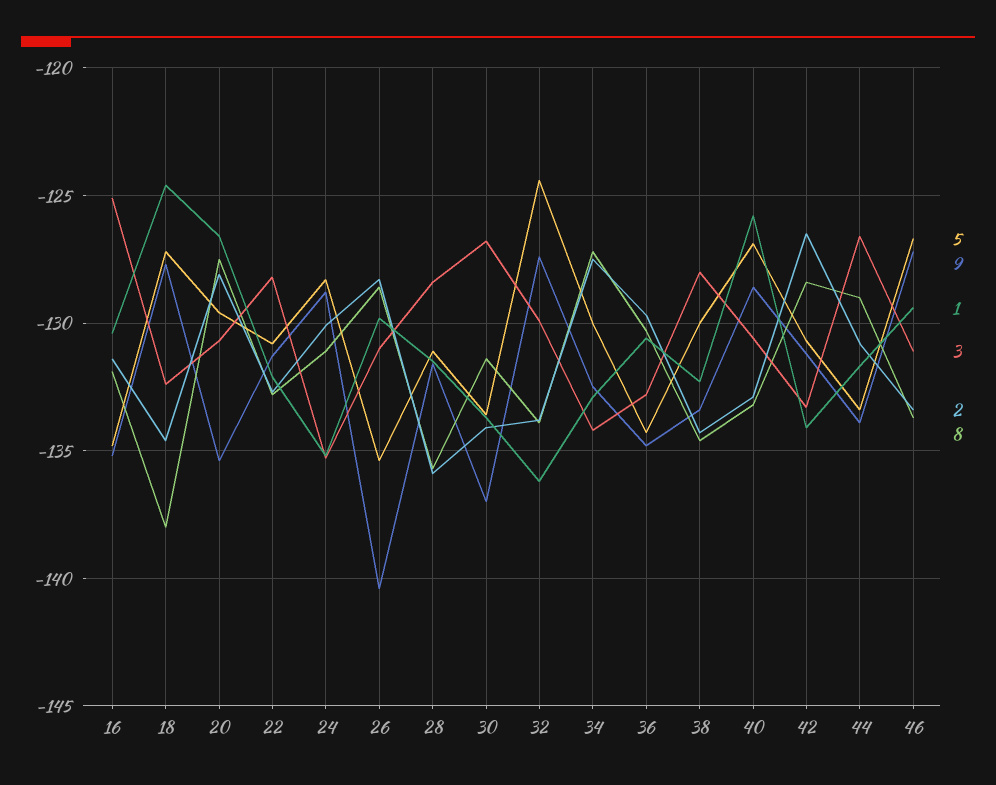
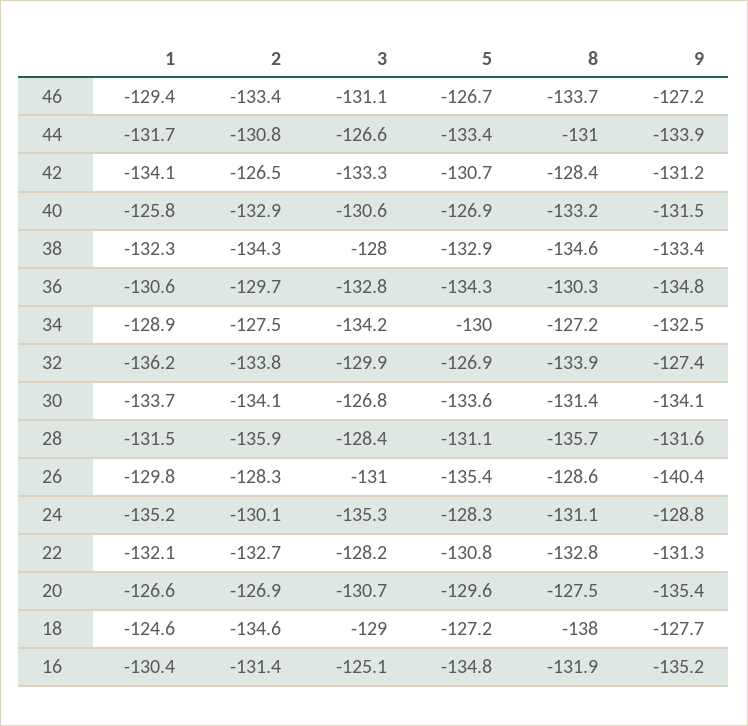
  {
    "5": {
      "16": -134.8,
      "18": -127.2,
      "20": -129.6,
      "22": -130.8,
      "24": -128.3,
      "26": -135.4,
      "28": -131.1,
      "30": -133.6,
-     "32": -124.5,
+     "32": -126.9,
      "34": -130,
      "36": -134.3,
-     "38": -130,
+     "38": -132.9,
      "40": -126.9,
      "42": -130.7,
      "44": -133.4,
      "46": -126.7
    },
    "9": {
      "16": -135.2,
      "18": -127.7,
      "20": -135.4,
      "22": -131.3,
      "24": -128.8,
      "26": -140.4,
      "28": -131.6,
-     "30": -137,
+     "30": -134.1,
      "32": -127.4,
      "34": -132.5,
      "36": -134.8,
      "38": -133.4,
-     "40": -128.5,
+     "40": -131.5,
      "42": -131.2,
      "44": -133.9,
      "46": -127.2
    },
    "1": {
      "16": -130.4,
      "18": -124.6,
      "20": -126.6,
      "22": -132.1,
      "24": -135.2,
      "26": -129.8,
      "28": -131.5,
      "30": -133.7,
      "32": -136.2,
-     "34": -133,
+     "34": -128.9,
      "36": -130.6,
      "38": -132.3,
      "40": -125.8,
      "42": -134.1,
      "44": -131.7,
      "46": -129.4
    },
    "3": {
      "16": -125.1,
-     "18": -132.5,
+     "18": -129,
      "20": -130.7,
      "22": -128.2,
      "24": -135.3,
      "26": -131,
      "28": -128.4,
      "30": -126.8,
      "32": -129.9,
      "34": -134.2,
      "36": -132.8,
      "38": -128,
      "40": -130.6,
      "42": -133.3,
      "44": -126.6,
      "46": -131.1
    },
    "2": {
      "16": -131.4,
      "18": -134.6,
-     "20": -128,
+     "20": -126.9,
      "22": -132.7,
      "24": -130.1,
      "26": -128.3,
      "28": -135.9,
      "30": -134.1,
      "32": -133.8,
      "34": -127.5,
      "36": -129.7,
      "38": -134.3,
      "40": -132.9,
      "42": -126.5,
      "44": -130.8,
      "46": -133.4
    },
    "8": {
      "16": -131.9,
      "18": -138,
      "20": -127.5,
      "22": -132.8,
      "24": -131.1,
      "26": -128.6,
      "28": -135.7,
      "30": -131.4,
      "32": -133.9,
      "34": -127.2,
      "36": -130.3,
      "38": -134.6,
      "40": -133.2,
      "42": -128.4,
-     "44": -129,
+     "44": -131,
      "46": -133.7
    }
  }

